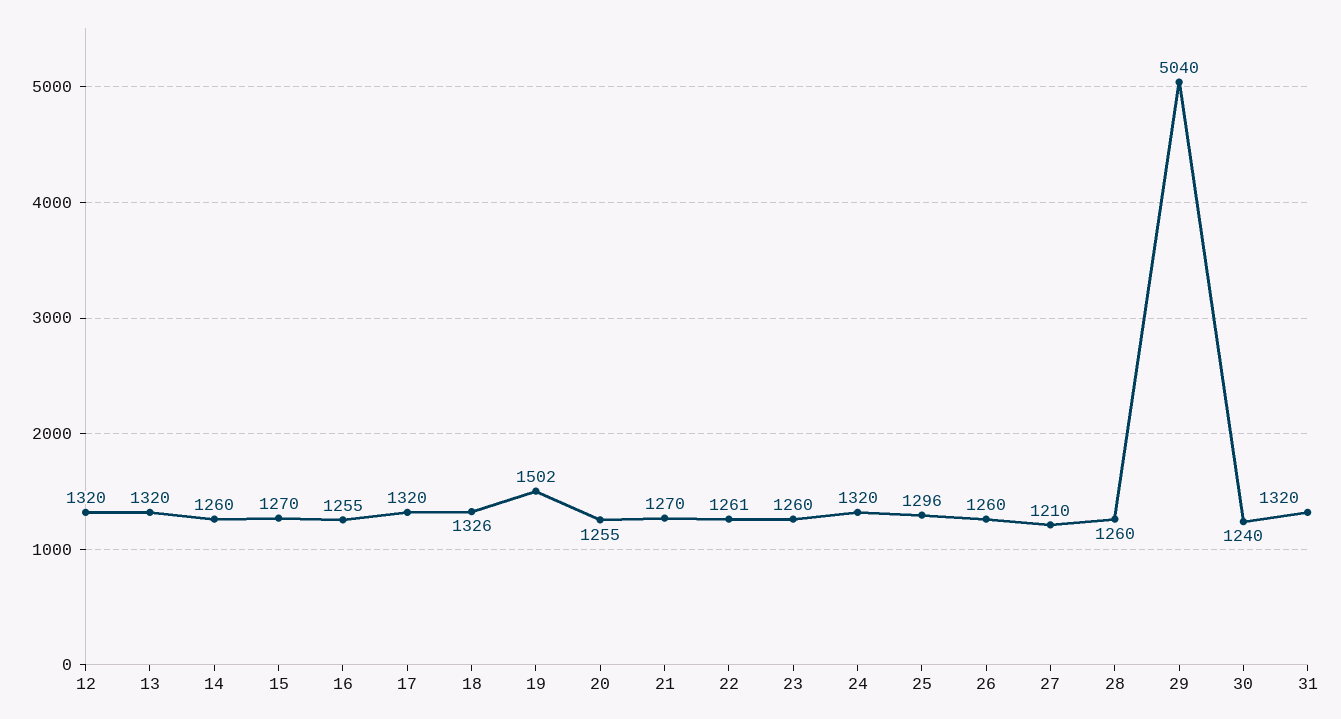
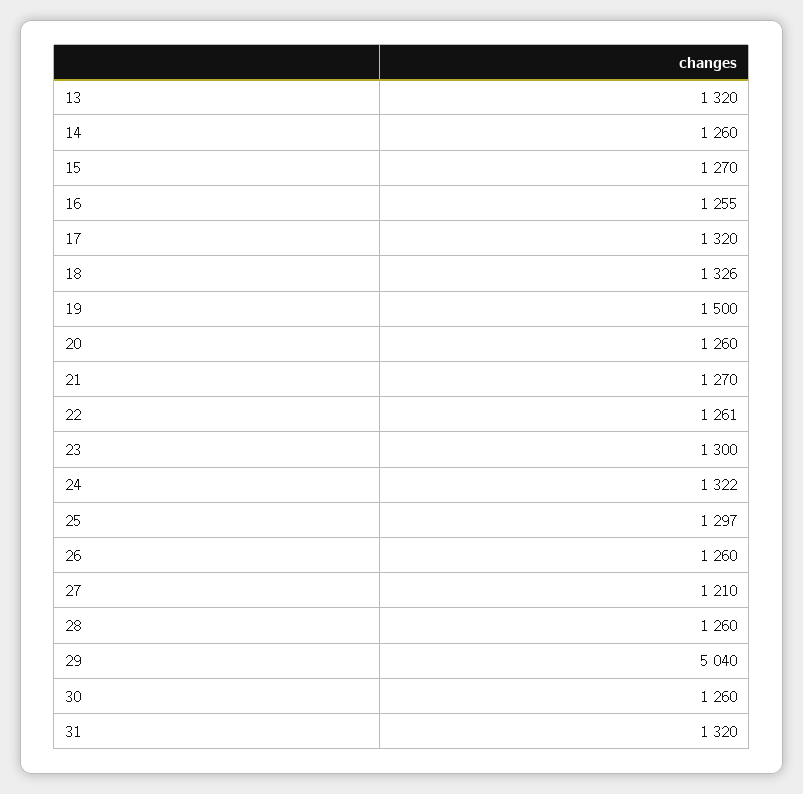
  {
-   "12": 1320,
    "13": 1320,
    "14": 1260,
    "15": 1270,
    "16": 1255,
    "17": 1320,
    "18": 1326,
-   "19": 1502,
+   "19": 1500,
-   "20": 1255,
+   "20": 1260,
    "21": 1270,
    "22": 1261,
-   "23": 1260,
+   "23": 1300,
-   "24": 1320,
+   "24": 1322,
-   "25": 1296,
+   "25": 1297,
    "26": 1260,
    "27": 1210,
    "28": 1260,
    "29": 5040,
-   "30": 1240,
+   "30": 1260,
    "31": 1320
  }

